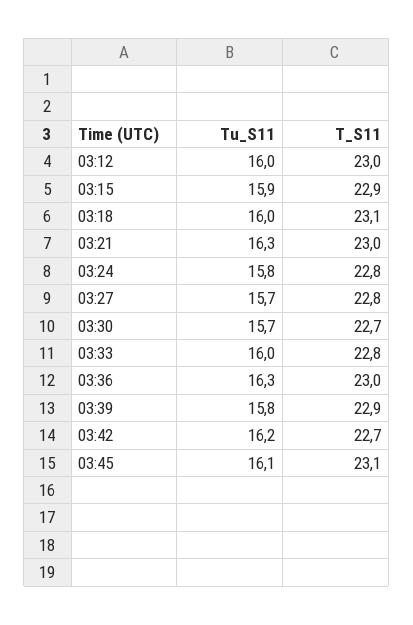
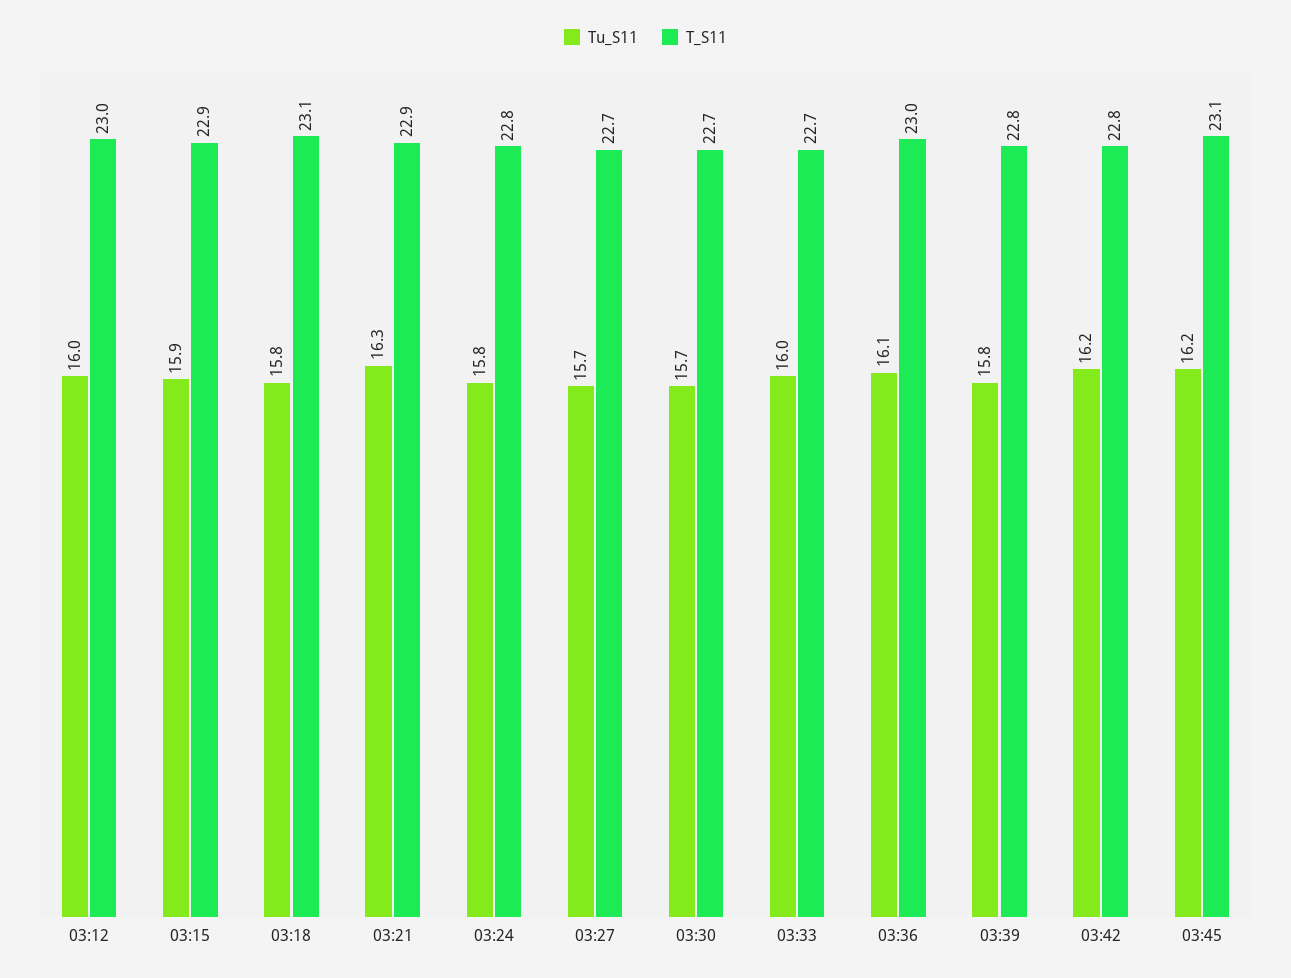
  {
    "Tu_S11": {
      "03:12": 16,
      "03:15": 15.9,
-     "03:18": 16,
+     "03:18": 15.8,
      "03:21": 16.3,
      "03:24": 15.8,
      "03:27": 15.7,
      "03:30": 15.7,
      "03:33": 16,
-     "03:36": 16.3,
+     "03:36": 16.1,
      "03:39": 15.8,
      "03:42": 16.2,
-     "03:45": 16.1
+     "03:45": 16.2
    },
    "T_S11": {
      "03:12": 23,
      "03:15": 22.9,
      "03:18": 23.1,
-     "03:21": 23,
+     "03:21": 22.9,
      "03:24": 22.8,
-     "03:27": 22.8,
+     "03:27": 22.7,
      "03:30": 22.7,
-     "03:33": 22.8,
+     "03:33": 22.7,
      "03:36": 23,
-     "03:39": 22.9,
+     "03:39": 22.8,
-     "03:42": 22.7,
+     "03:42": 22.8,
      "03:45": 23.1
    }
  }

